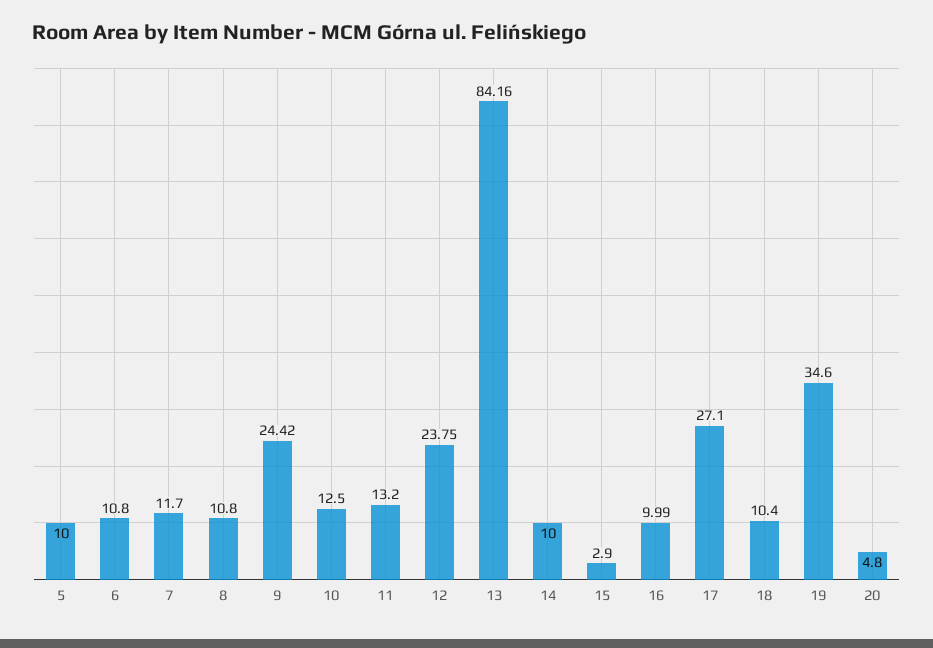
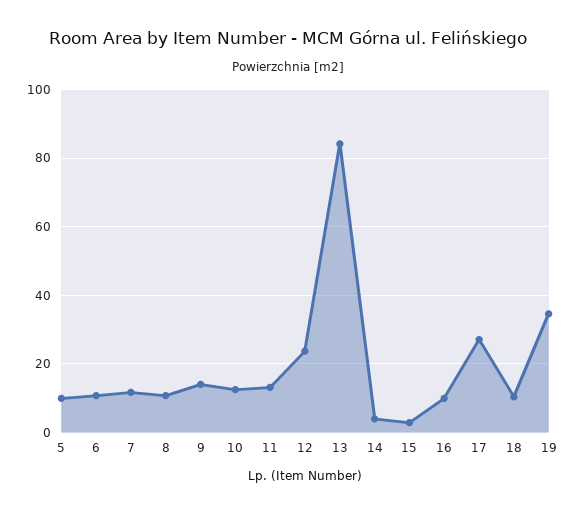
  {
    "5": 10,
    "6": 10.8,
    "7": 11.7,
    "8": 10.8,
-   "9": 24.42,
+   "9": 14,
    "10": 12.5,
    "11": 13.2,
    "12": 23.75,
    "13": 84.16,
-   "14": 10,
+   "14": 4,
    "15": 2.9,
    "16": 9.99,
    "17": 27.1,
    "18": 10.4,
-   "19": 34.6,
+   "19": 34.6
-   "20": 4.8
  }

